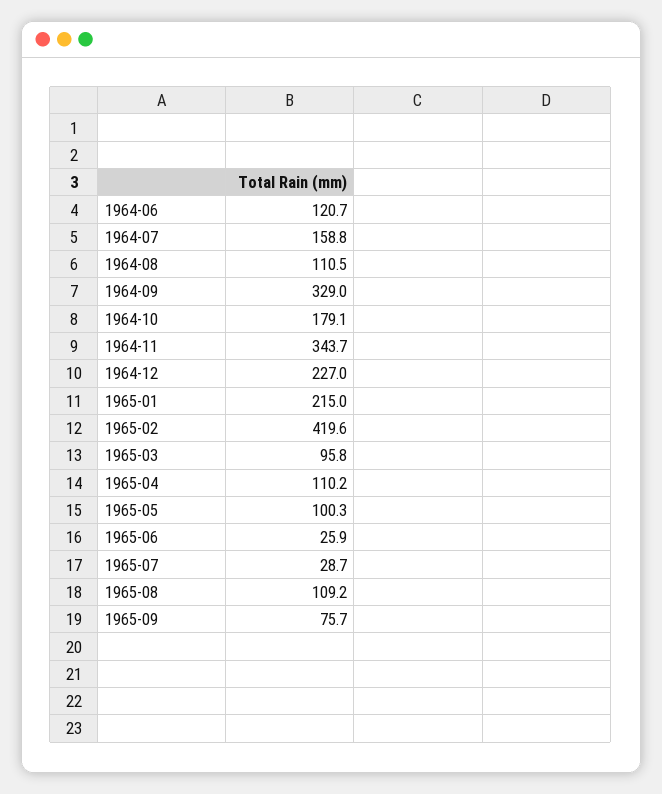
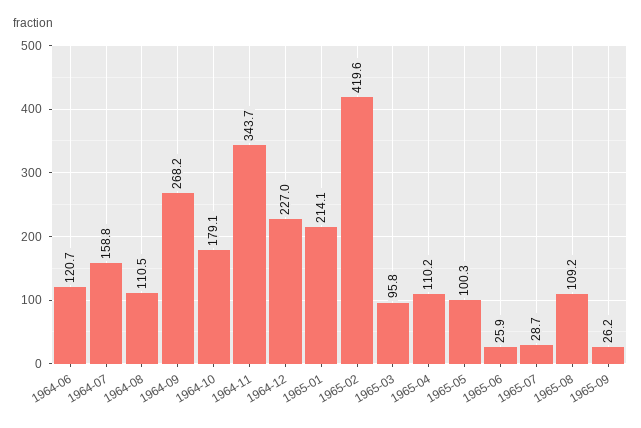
  {
    "1964-06": 120.7,
    "1964-07": 158.8,
    "1964-08": 110.5,
-   "1964-09": 329,
+   "1964-09": 268.2,
    "1964-10": 179.1,
    "1964-11": 343.7,
    "1964-12": 227,
-   "1965-01": 215,
+   "1965-01": 214.1,
    "1965-02": 419.6,
    "1965-03": 95.8,
    "1965-04": 110.2,
    "1965-05": 100.3,
    "1965-06": 25.9,
    "1965-07": 28.7,
    "1965-08": 109.2,
-   "1965-09": 75.7
+   "1965-09": 26.2
  }

